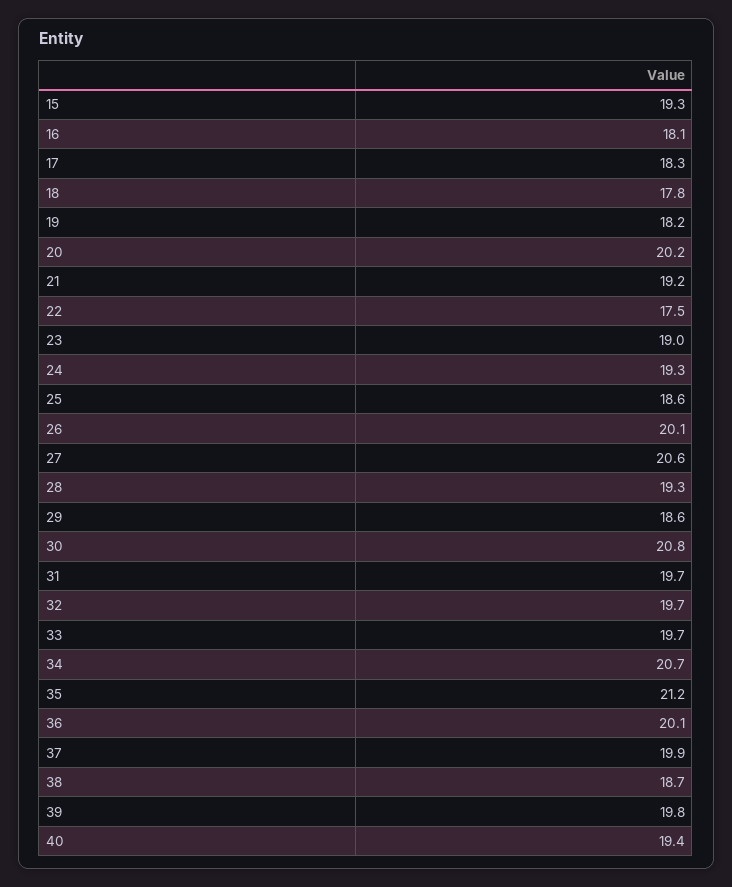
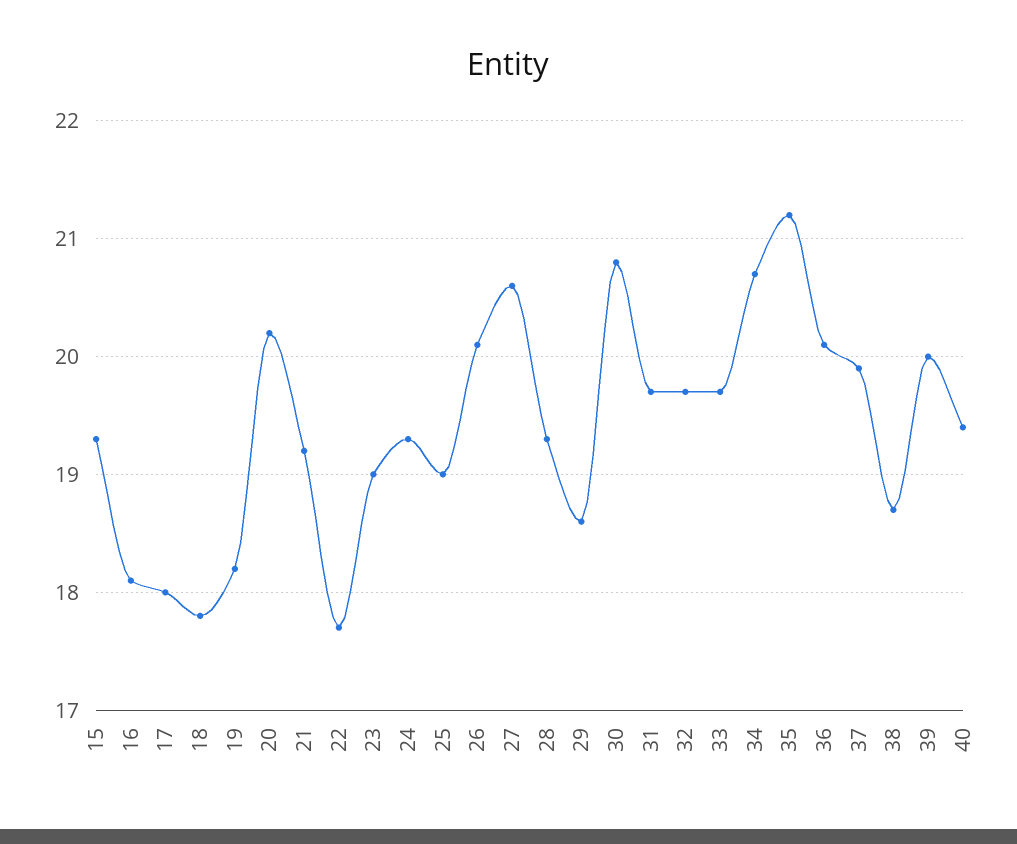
  {
    "15": 19.3,
    "16": 18.1,
-   "17": 18.3,
+   "17": 18,
    "18": 17.8,
    "19": 18.2,
    "20": 20.2,
    "21": 19.2,
-   "22": 17.5,
+   "22": 17.7,
    "23": 19,
    "24": 19.3,
-   "25": 18.6,
+   "25": 19,
    "26": 20.1,
    "27": 20.6,
    "28": 19.3,
    "29": 18.6,
    "30": 20.8,
    "31": 19.7,
    "32": 19.7,
    "33": 19.7,
    "34": 20.7,
    "35": 21.2,
    "36": 20.1,
    "37": 19.9,
    "38": 18.7,
-   "39": 19.8,
+   "39": 20,
    "40": 19.4
  }

